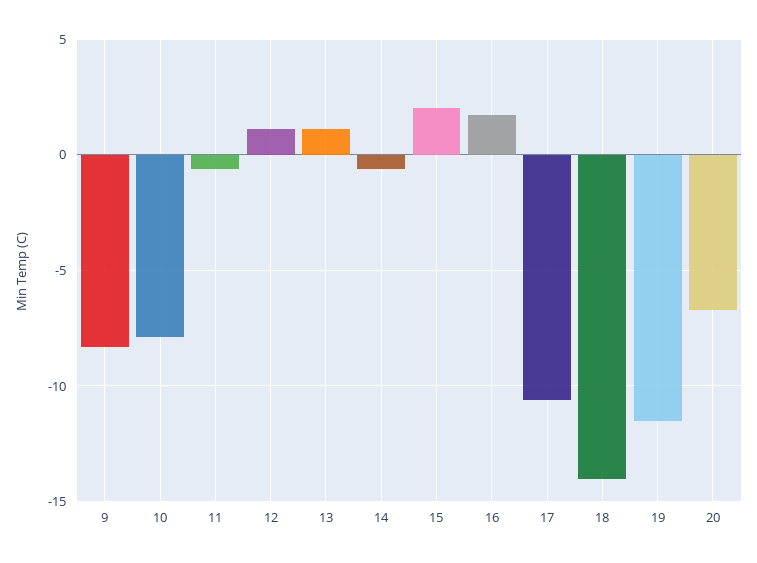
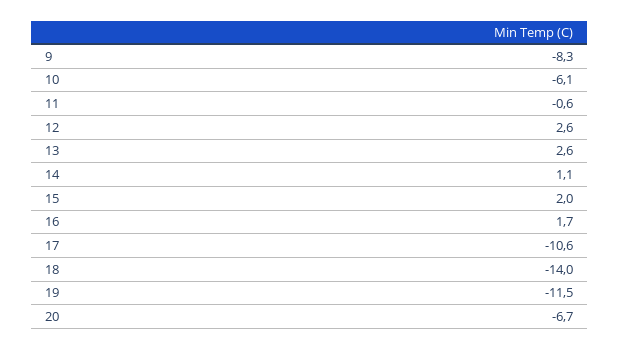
  {
    "9": -8.3,
-   "10": -8,
+   "10": -6.1,
    "11": -0.6,
-   "12": 1,
+   "12": 2.6,
-   "13": 1,
+   "13": 2.6,
-   "14": -0.5,
+   "14": 1.1,
    "15": 2,
    "16": 1.7,
    "17": -10.6,
    "18": -14,
    "19": -11.5,
    "20": -6.7
  }

